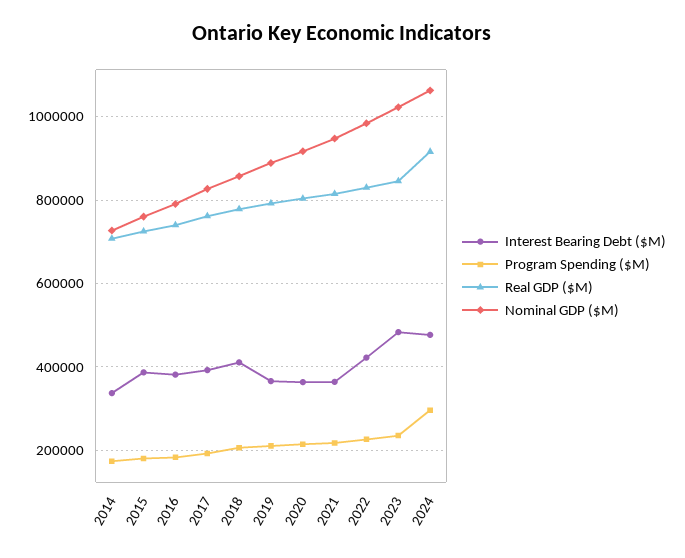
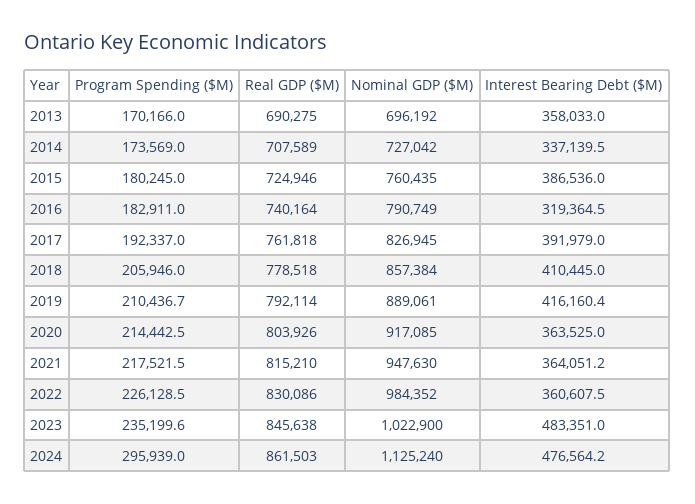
  {
    "Interest Bearing Debt ($M)": {
      "2014": 337139.5,
      "2015": 386536,
-     "2016": 380000,
+     "2016": 319364.5,
      "2017": 391979,
      "2018": 410445,
-     "2019": 360000,
+     "2019": 416160.4,
      "2020": 363525,
      "2021": 364051.2,
-     "2022": 420000,
+     "2022": 360607.5,
      "2023": 483351,
-     "2024": 476564.2
+     "2024": 476564.2,
+     "2013": 358033
    },
    "Program Spending ($M)": {
      "2014": 173569,
      "2015": 180245,
      "2016": 182911,
      "2017": 192337,
      "2018": 205946,
      "2019": 210436.7,
      "2020": 214442.5,
      "2021": 217521.5,
      "2022": 226128.5,
      "2023": 235199.6,
-     "2024": 295939
+     "2024": 295939,
+     "2013": 170166
    },
    "Real GDP ($M)": {
      "2014": 707589,
      "2015": 724946,
      "2016": 740164,
      "2017": 761818,
      "2018": 778518,
      "2019": 792114,
      "2020": 803926,
      "2021": 815210,
      "2022": 830086,
      "2023": 845638,
-     "2024": 920000
+     "2024": 861503,
+     "2013": 690275
    },
    "Nominal GDP ($M)": {
      "2014": 727042,
      "2015": 760435,
      "2016": 790749,
      "2017": 826945,
      "2018": 857384,
      "2019": 889061,
      "2020": 917085,
      "2021": 947630,
      "2022": 984352,
      "2023": 1022900,
-     "2024": 1060000
+     "2024": 1125240,
+     "2013": 696192
    }
  }

